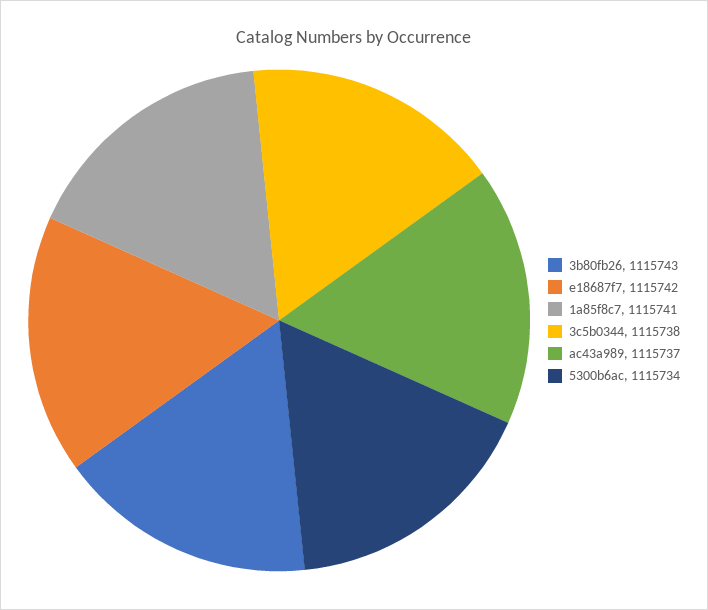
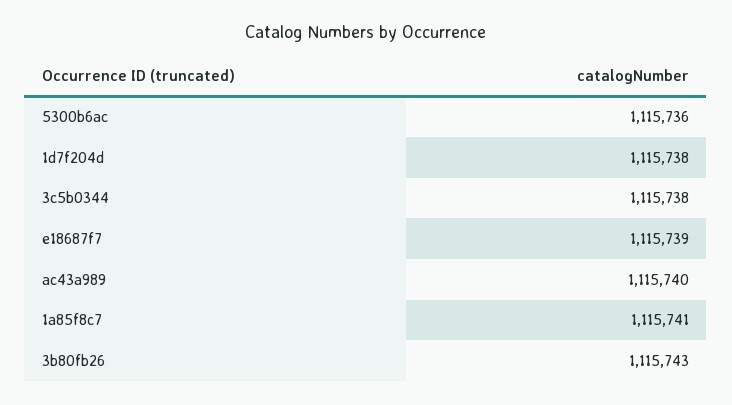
  {
    "3b80fb26": 1115743,
-   "e18687f7": 1115742,
+   "e18687f7": 1115739,
    "1a85f8c7": 1115741,
    "3c5b0344": 1115738,
-   "ac43a989": 1115737,
+   "ac43a989": 1115740,
-   "5300b6ac": 1115734
+   "5300b6ac": 1115736,
+   "1d7f204d": 1115738
  }

